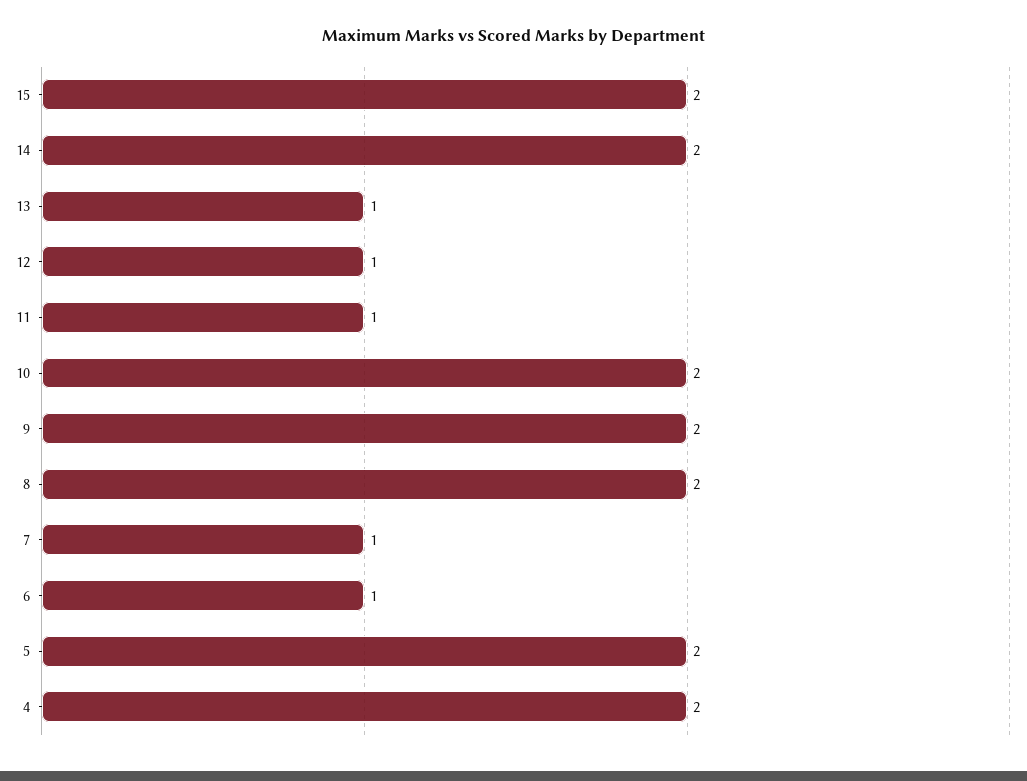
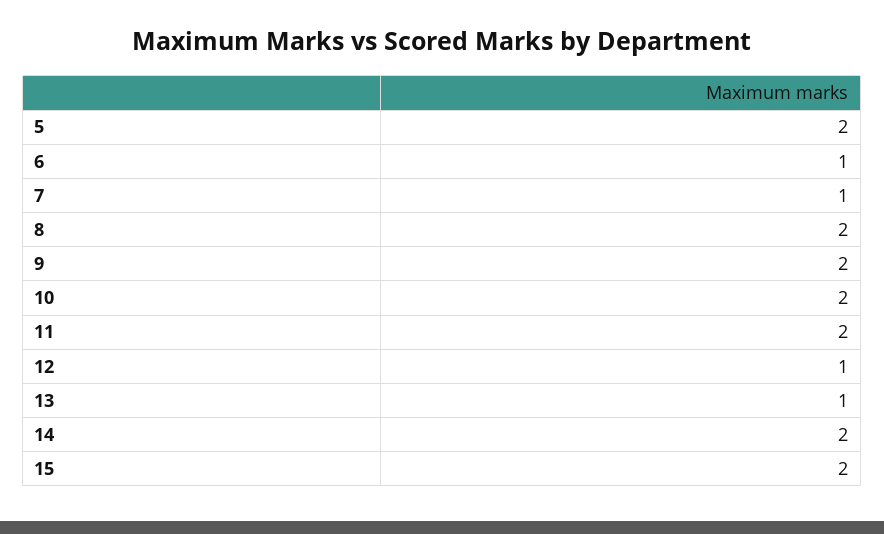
  {
    "15": 2,
    "14": 2,
    "13": 1,
    "12": 1,
-   "11": 1,
+   "11": 2,
    "10": 2,
    "9": 2,
    "8": 2,
    "7": 1,
    "6": 1,
-   "5": 2,
+   "5": 2
-   "4": 2
  }

